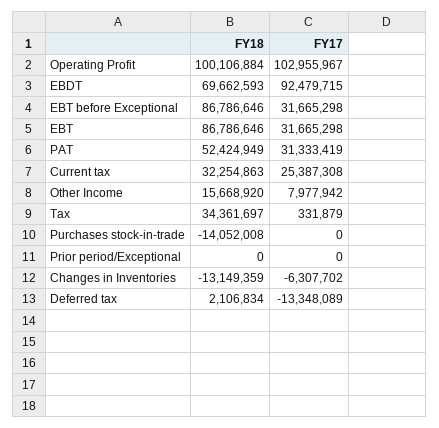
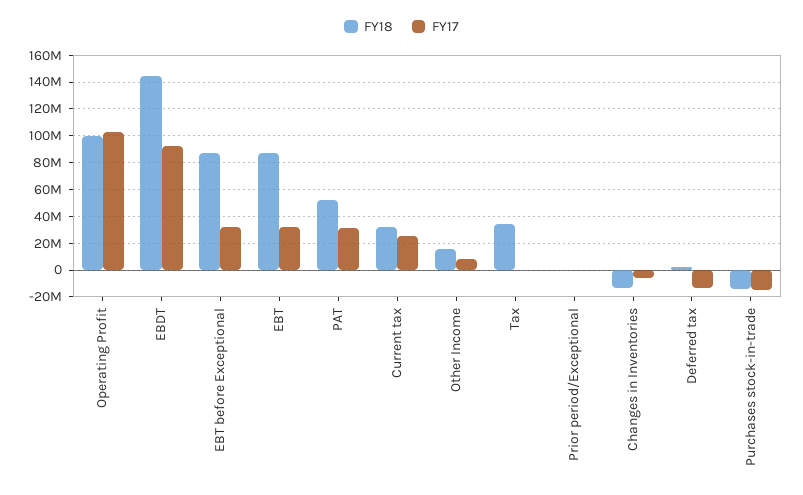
  {
    "FY18": {
      "Operating Profit": 100106884,
-     "EBDT": 69662593,
+     "EBDT": 145000000,
      "EBT before Exceptional": 86786646,
      "EBT": 86786646,
      "PAT": 52424949,
      "Current tax": 32254863,
      "Other Income": 15668920,
      "Tax": 34361697,
      "Purchases stock-in-trade": -14052008,
      "Prior period/Exceptional": 0,
      "Changes in Inventories": -13149359,
      "Deferred tax": 2106834
    },
    "FY17": {
      "Operating Profit": 102955967,
      "EBDT": 92479715,
      "EBT before Exceptional": 31665298,
      "EBT": 31665298,
      "PAT": 31333419,
      "Current tax": 25387308,
      "Other Income": 7977942,
      "Tax": 331879,
-     "Purchases stock-in-trade": 0,
+     "Purchases stock-in-trade": -15000000,
      "Prior period/Exceptional": 0,
      "Changes in Inventories": -6307702,
      "Deferred tax": -13348089
    }
  }

